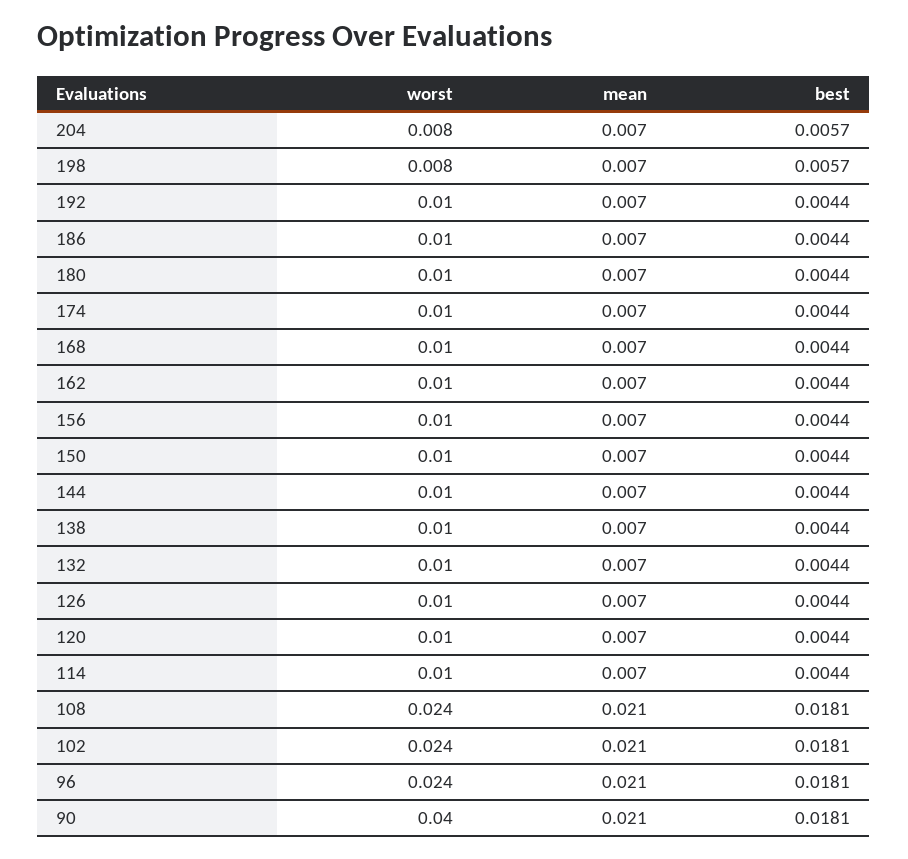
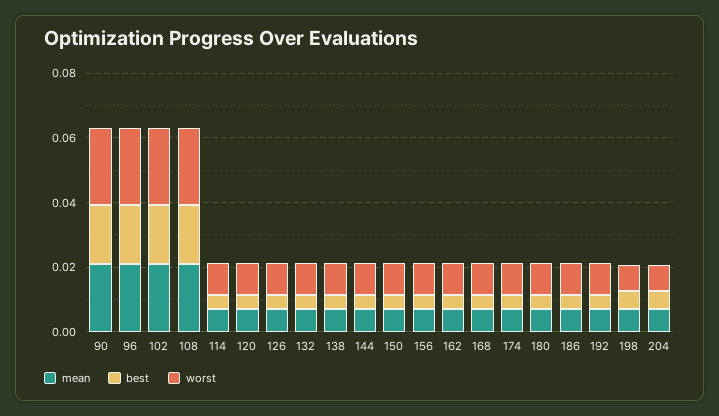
  {
    "worst": {
      "204": 0.008,
      "198": 0.008,
      "192": 0.01,
      "186": 0.01,
      "180": 0.01,
      "174": 0.01,
      "168": 0.01,
      "162": 0.01,
      "156": 0.01,
      "150": 0.01,
      "144": 0.01,
      "138": 0.01,
      "132": 0.01,
      "126": 0.01,
      "120": 0.01,
      "114": 0.01,
      "108": 0.024,
      "102": 0.024,
      "96": 0.024,
-     "90": 0.04
+     "90": 0.025
    },
    "mean": {
      "204": 0.007,
      "198": 0.007,
      "192": 0.007,
      "186": 0.007,
      "180": 0.007,
      "174": 0.007,
      "168": 0.007,
      "162": 0.007,
      "156": 0.007,
      "150": 0.007,
      "144": 0.007,
      "138": 0.007,
      "132": 0.007,
      "126": 0.007,
      "120": 0.007,
      "114": 0.007,
      "108": 0.021,
      "102": 0.021,
      "96": 0.021,
      "90": 0.021
    },
    "best": {
      "204": 0.0057,
      "198": 0.0057,
      "192": 0.0044,
      "186": 0.0044,
      "180": 0.0044,
      "174": 0.0044,
      "168": 0.0044,
      "162": 0.0044,
      "156": 0.0044,
      "150": 0.0044,
      "144": 0.0044,
      "138": 0.0044,
      "132": 0.0044,
      "126": 0.0044,
      "120": 0.0044,
      "114": 0.0044,
      "108": 0.0181,
      "102": 0.0181,
      "96": 0.0181,
      "90": 0.0181
    }
  }

